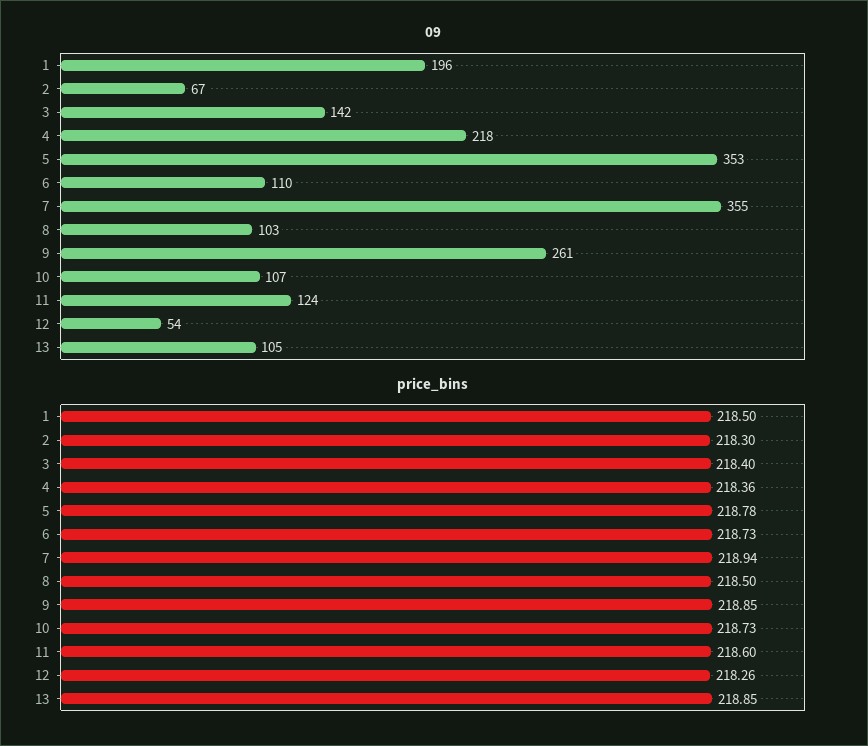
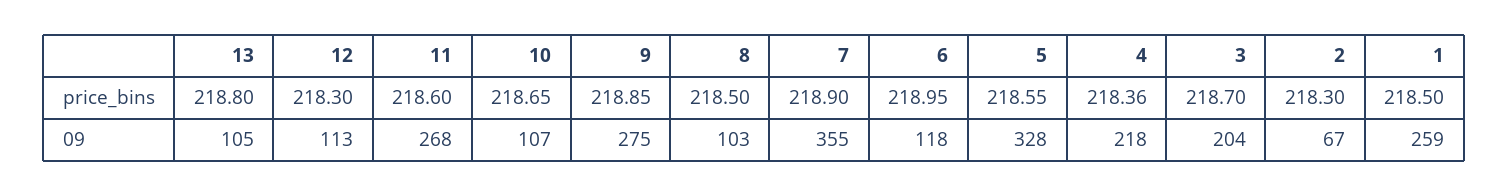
  {
    "09": {
-     "1": 196,
+     "1": 259,
      "2": 67,
-     "3": 142,
+     "3": 204,
      "4": 218,
-     "5": 353,
+     "5": 328,
-     "6": 110,
+     "6": 118,
      "7": 355,
      "8": 103,
-     "9": 261,
+     "9": 275,
      "10": 107,
-     "11": 124,
+     "11": 268,
-     "12": 54,
+     "12": 113,
      "13": 105
    },
    "price_bins": {
      "1": 218.5,
      "2": 218.3,
-     "3": 218.4,
+     "3": 218.7,
      "4": 218.36,
-     "5": 218.78,
+     "5": 218.55,
-     "6": 218.73,
+     "6": 218.95,
-     "7": 218.94,
+     "7": 218.9,
      "8": 218.5,
      "9": 218.85,
-     "10": 218.73,
+     "10": 218.65,
      "11": 218.6,
-     "12": 218.26,
+     "12": 218.3,
-     "13": 218.85
+     "13": 218.8
    }
  }

